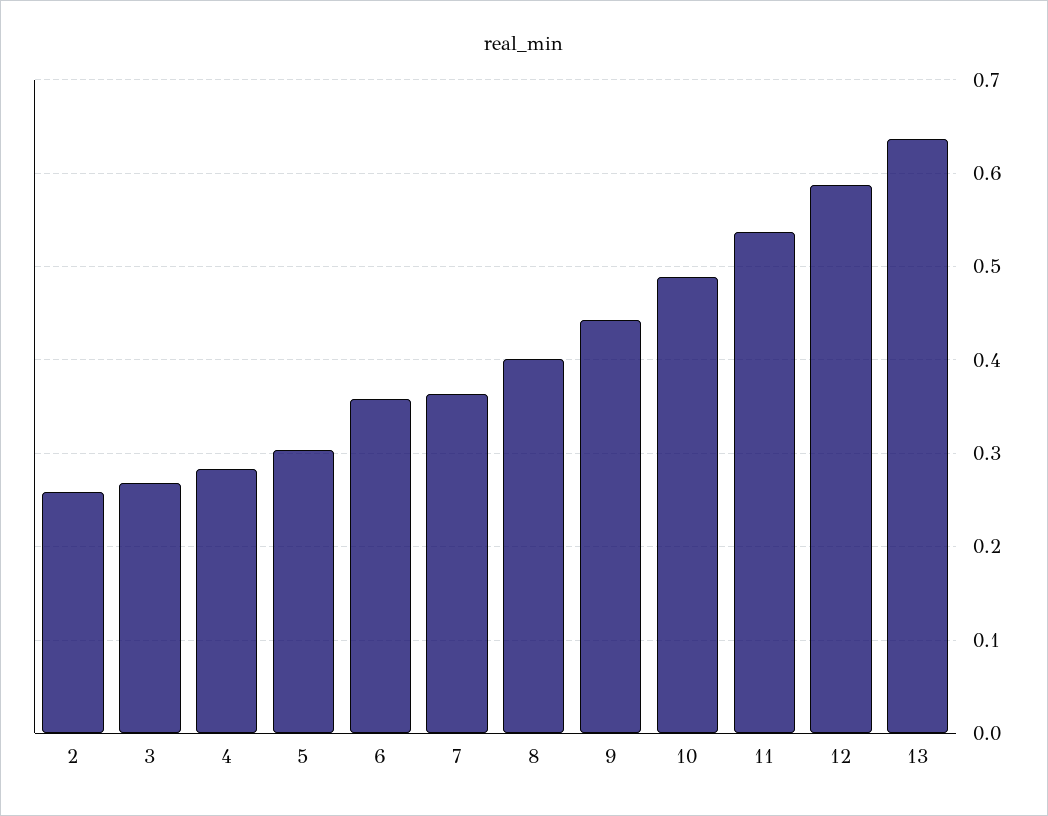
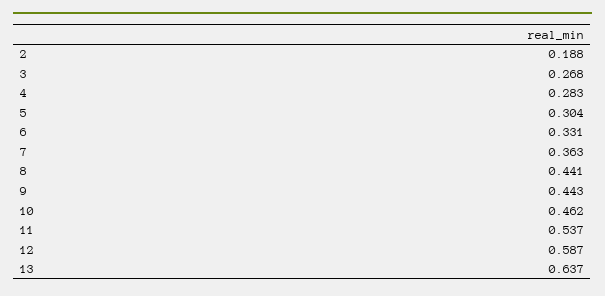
  {
-   "2": 0.26,
+   "2": 0.188,
    "3": 0.268,
    "4": 0.283,
    "5": 0.304,
-   "6": 0.36,
+   "6": 0.331,
    "7": 0.363,
-   "8": 0.4,
+   "8": 0.441,
    "9": 0.443,
-   "10": 0.49,
+   "10": 0.462,
    "11": 0.537,
    "12": 0.587,
    "13": 0.637
  }

